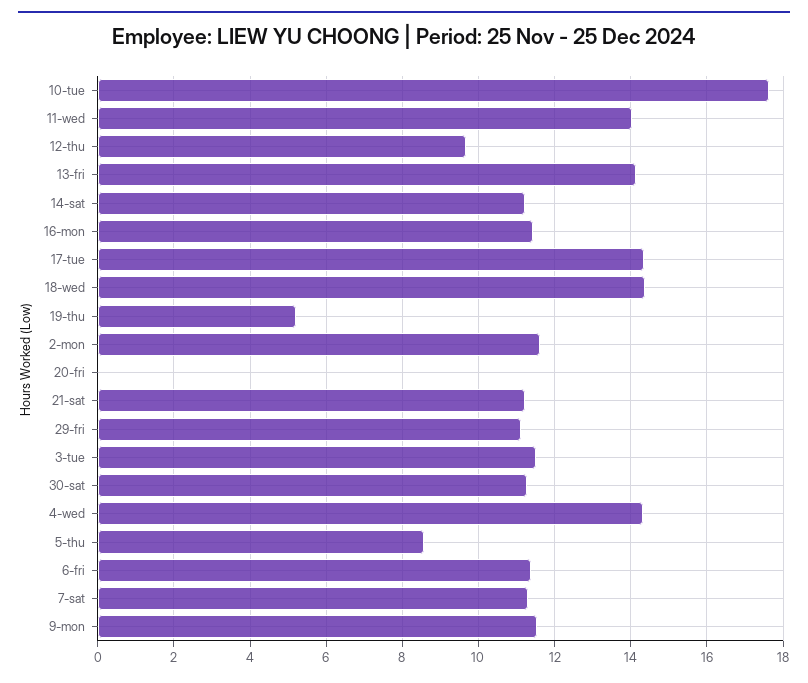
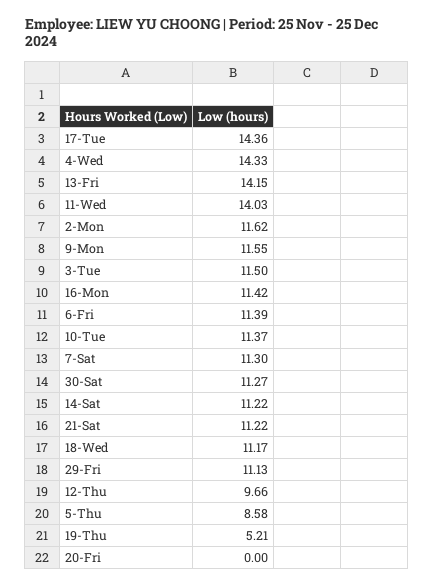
  {
-   "10-tue": 17.6,
+   "10-tue": 11.37,
    "11-wed": 14.03,
    "12-thu": 9.66,
    "13-fri": 14.15,
    "14-sat": 11.22,
    "16-mon": 11.42,
    "17-tue": 14.36,
-   "18-wed": 14.4,
+   "18-wed": 11.17,
    "19-thu": 5.21,
    "2-mon": 11.62,
    "20-fri": 0,
    "21-sat": 11.22,
    "29-fri": 11.13,
    "3-tue": 11.5,
    "30-sat": 11.27,
    "4-wed": 14.33,
    "5-thu": 8.58,
    "6-fri": 11.39,
    "7-sat": 11.3,
    "9-mon": 11.55
  }

